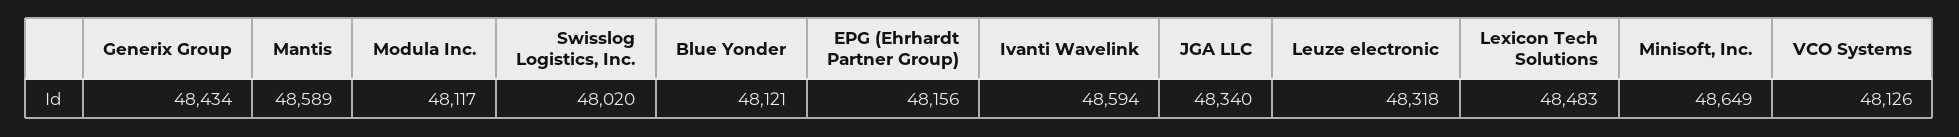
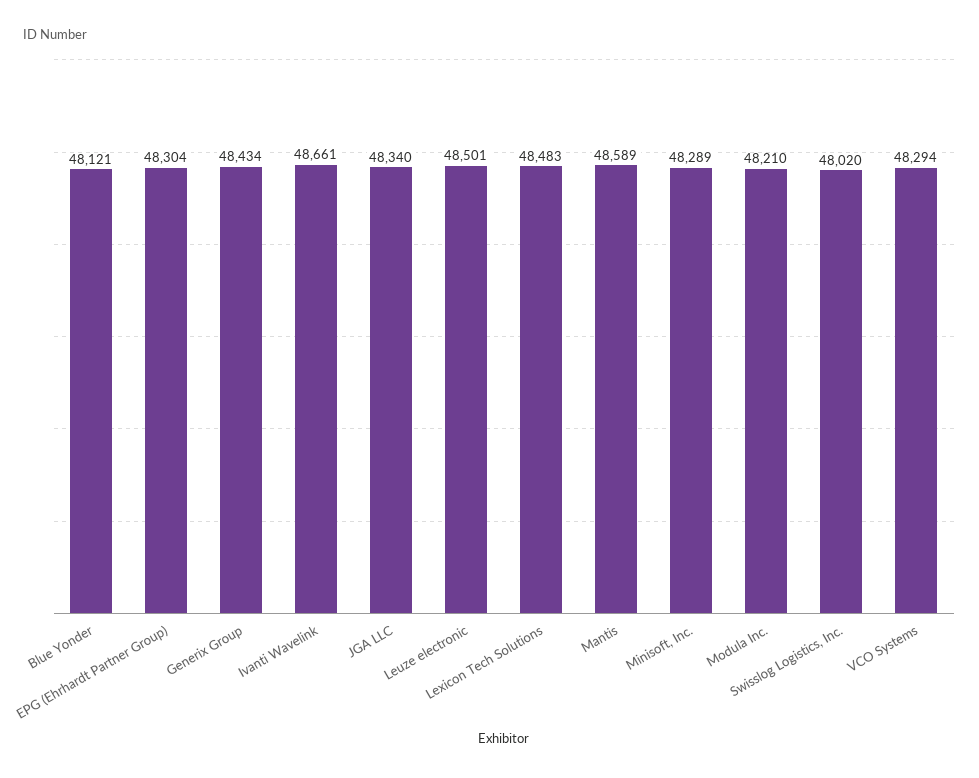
  {
    "Generix Group": 48434,
    "Mantis": 48589,
-   "Modula Inc.": 48117,
+   "Modula Inc.": 48210,
    "Swisslog Logistics, Inc.": 48020,
    "Blue Yonder": 48121,
-   "EPG (Ehrhardt Partner Group)": 48156,
+   "EPG (Ehrhardt Partner Group)": 48304,
-   "Ivanti Wavelink": 48594,
+   "Ivanti Wavelink": 48661,
    "JGA LLC": 48340,
-   "Leuze electronic": 48318,
+   "Leuze electronic": 48501,
    "Lexicon Tech Solutions": 48483,
-   "Minisoft, Inc.": 48649,
+   "Minisoft, Inc.": 48289,
-   "VCO Systems": 48126
+   "VCO Systems": 48294
  }

